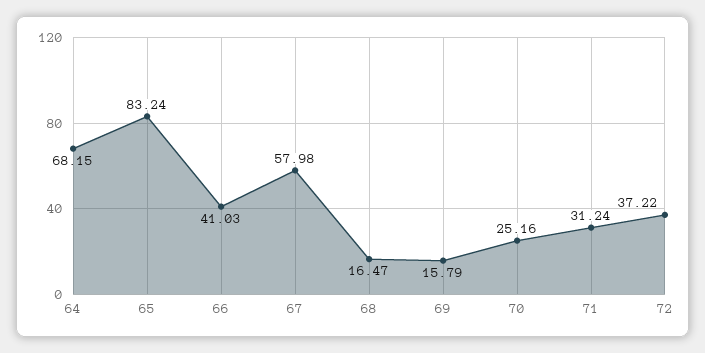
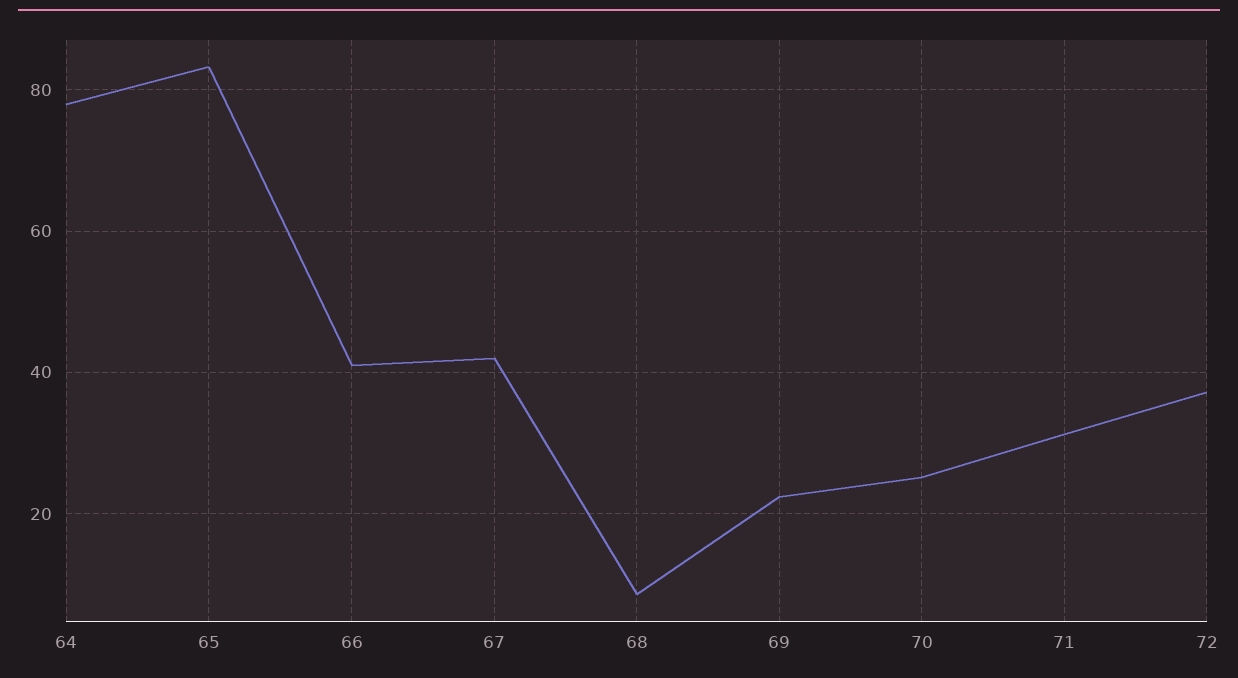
  {
-   "64": 68.15,
+   "64": 78,
    "65": 83.24,
    "66": 41.03,
-   "67": 57.98,
+   "67": 42,
-   "68": 16.47,
+   "68": 8,
-   "69": 15.79,
+   "69": 22,
    "70": 25.16,
    "71": 31.24,
    "72": 37.22
  }

